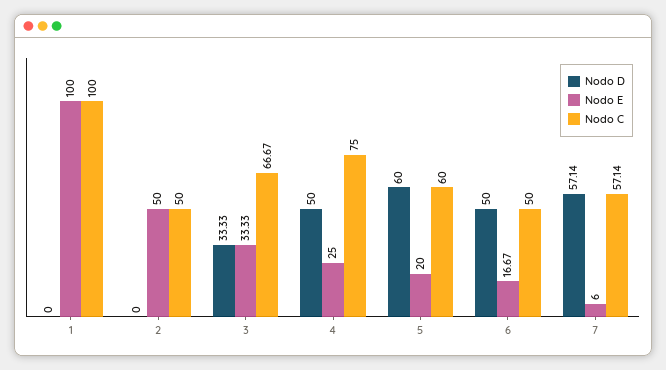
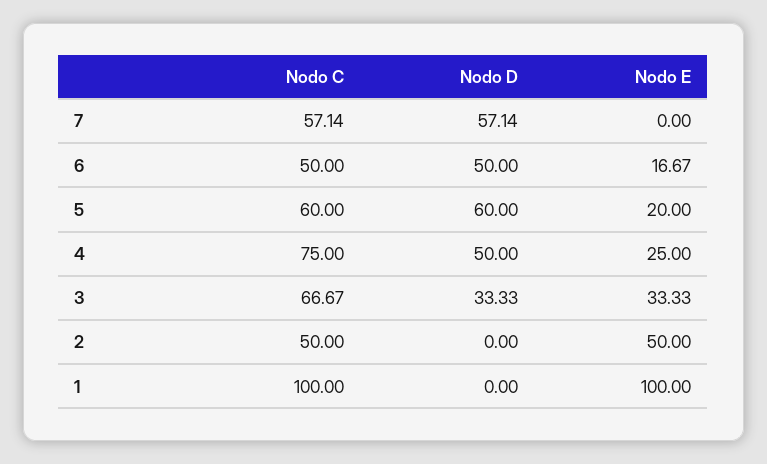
  {
    "Nodo D": {
      "1": 0,
      "2": 0,
      "3": 33.33,
      "4": 50,
      "5": 60,
      "6": 50,
      "7": 57.14
    },
    "Nodo E": {
      "1": 100,
      "2": 50,
      "3": 33.33,
      "4": 25,
      "5": 20,
      "6": 16.67,
-     "7": 6
+     "7": 0
    },
    "Nodo C": {
      "1": 100,
      "2": 50,
      "3": 66.67,
      "4": 75,
      "5": 60,
      "6": 50,
      "7": 57.14
    }
  }

